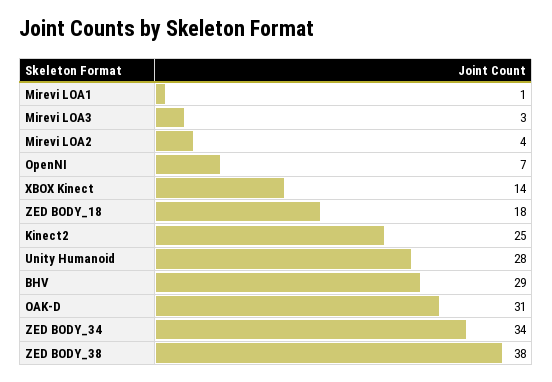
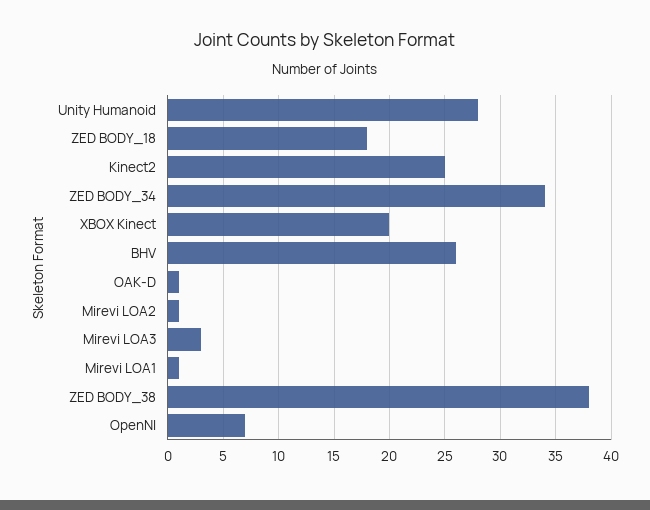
  {
    "Mirevi LOA1": 1,
    "Mirevi LOA3": 3,
-   "Mirevi LOA2": 4,
+   "Mirevi LOA2": 1,
    "OpenNI": 7,
-   "XBOX Kinect": 14,
+   "XBOX Kinect": 20,
    "ZED BODY_18": 18,
    "Kinect2": 25,
    "Unity Humanoid": 28,
-   "BHV": 29,
+   "BHV": 26,
-   "OAK-D": 31,
+   "OAK-D": 1,
    "ZED BODY_34": 34,
    "ZED BODY_38": 38
  }

